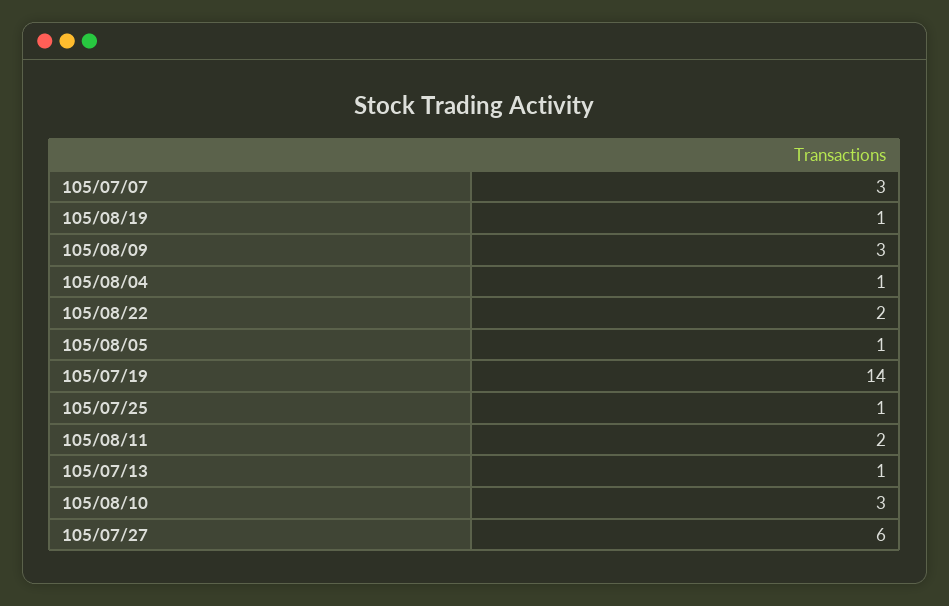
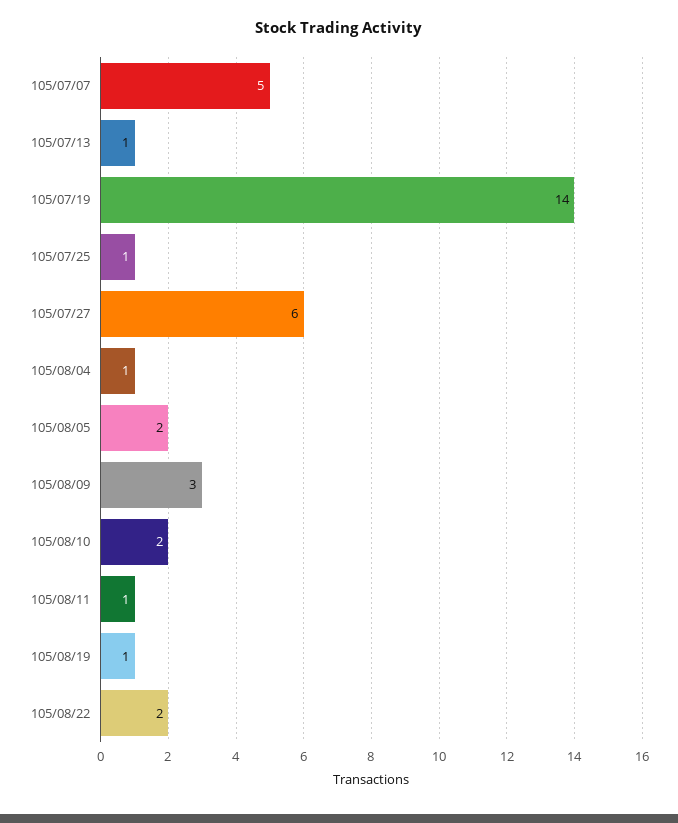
  {
-   "105/07/07": 3,
+   "105/07/07": 5,
    "105/08/19": 1,
    "105/08/09": 3,
    "105/08/04": 1,
    "105/08/22": 2,
-   "105/08/05": 1,
+   "105/08/05": 2,
    "105/07/19": 14,
    "105/07/25": 1,
-   "105/08/11": 2,
+   "105/08/11": 1,
    "105/07/13": 1,
-   "105/08/10": 3,
+   "105/08/10": 2,
    "105/07/27": 6
  }

